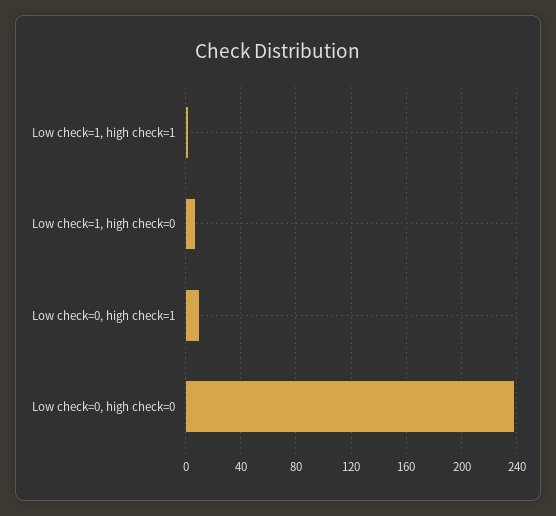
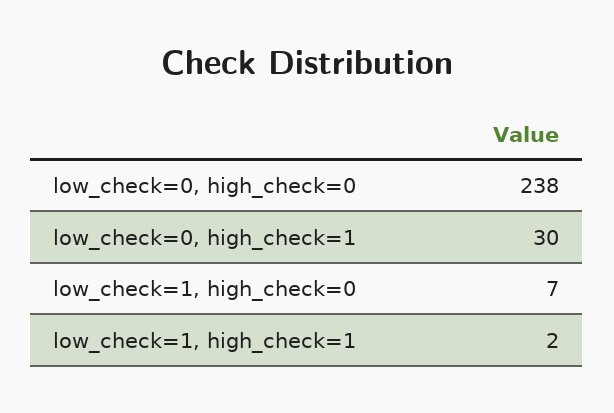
  {
    "Low check=1, high check=1": 2,
    "Low check=1, high check=0": 7,
-   "Low check=0, high check=1": 10,
+   "Low check=0, high check=1": 30,
    "Low check=0, high check=0": 238
  }

